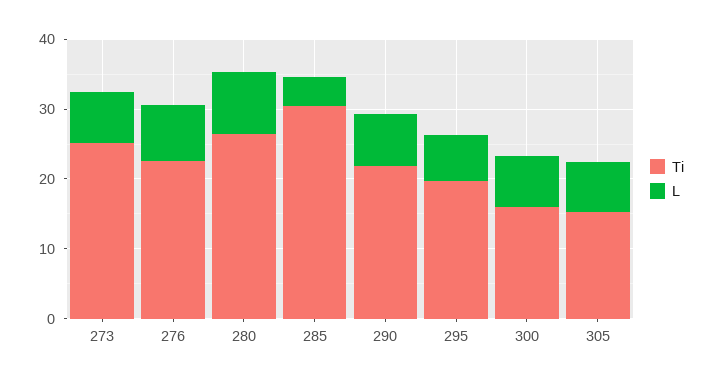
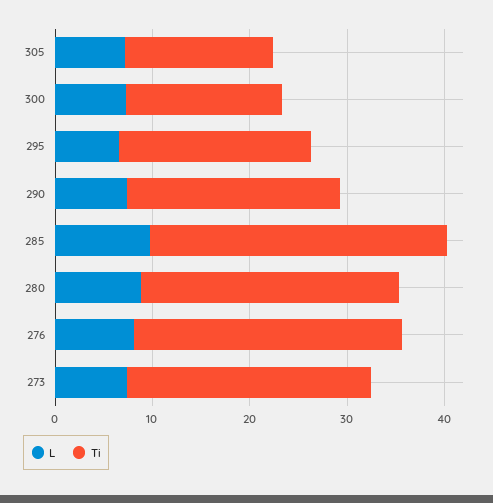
  {
    "Ti": {
      "273": 26,
-     "276": 22,
+     "276": 28,
      "280": 26,
      "285": 30,
      "290": 22,
      "295": 20,
      "300": 16,
      "305": 16
    },
    "L": {
      "273": 8,
      "276": 8,
      "280": 8,
-     "285": 4,
+     "285": 10,
      "290": 8,
      "295": 6,
      "300": 8,
      "305": 8
    }
  }

